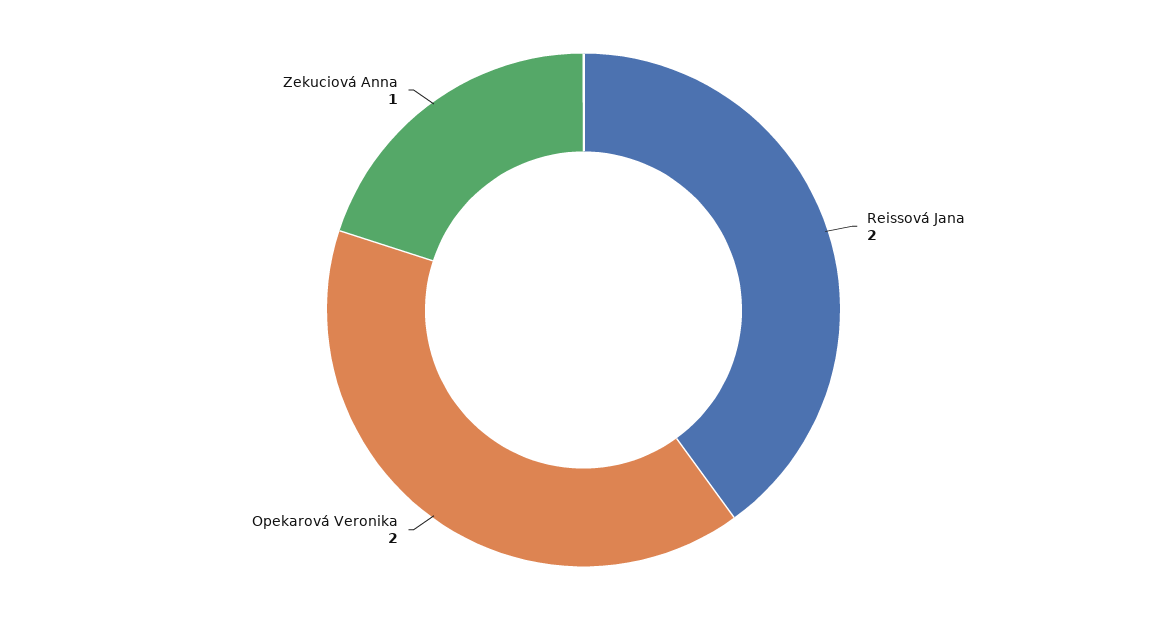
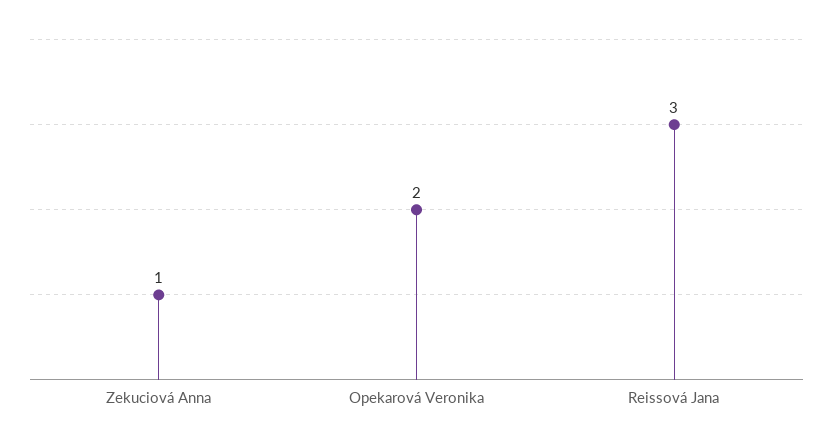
  {
-   "Reissová Jana": 2,
+   "Reissová Jana": 3,
    "Opekarová Veronika": 2,
    "Zekuciová Anna": 1
  }

